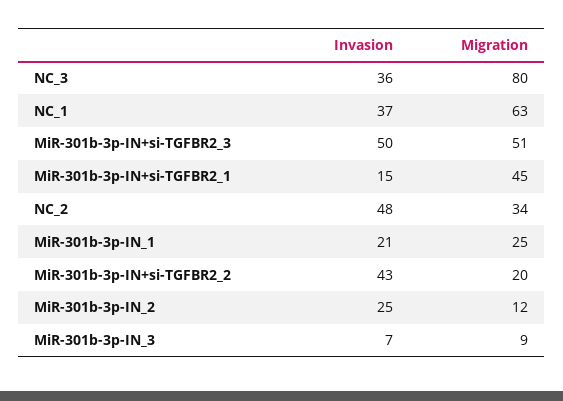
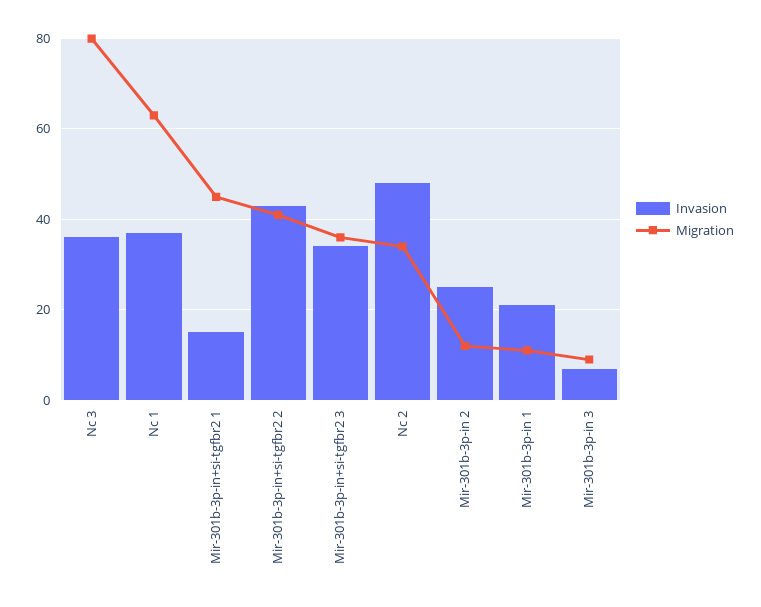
  {
    "Invasion": {
      "NC_3": 36,
      "NC_1": 37,
-     "MiR-301b-3p-IN+si-TGFBR2_3": 50,
+     "MiR-301b-3p-IN+si-TGFBR2_3": 35,
      "MiR-301b-3p-IN+si-TGFBR2_1": 15,
      "NC_2": 48,
      "MiR-301b-3p-IN_1": 21,
      "MiR-301b-3p-IN+si-TGFBR2_2": 43,
      "MiR-301b-3p-IN_2": 25,
      "MiR-301b-3p-IN_3": 7
    },
    "Migration": {
      "NC_3": 80,
      "NC_1": 63,
-     "MiR-301b-3p-IN+si-TGFBR2_3": 51,
+     "MiR-301b-3p-IN+si-TGFBR2_3": 35,
      "MiR-301b-3p-IN+si-TGFBR2_1": 45,
      "NC_2": 34,
-     "MiR-301b-3p-IN_1": 25,
+     "MiR-301b-3p-IN_1": 10,
-     "MiR-301b-3p-IN+si-TGFBR2_2": 20,
+     "MiR-301b-3p-IN+si-TGFBR2_2": 40,
      "MiR-301b-3p-IN_2": 12,
      "MiR-301b-3p-IN_3": 9
    }
  }

